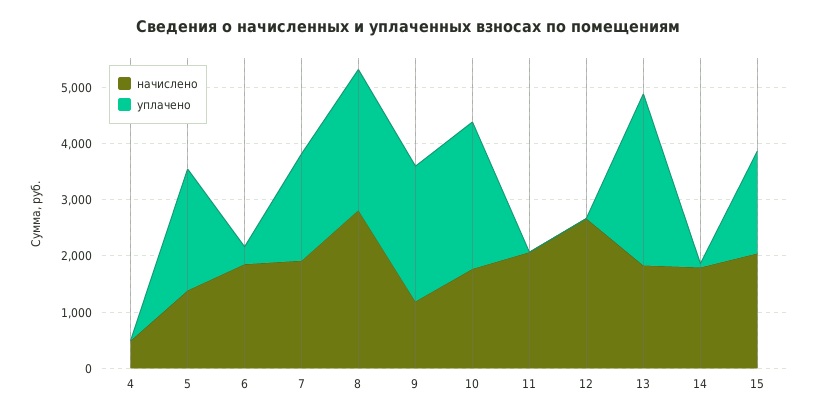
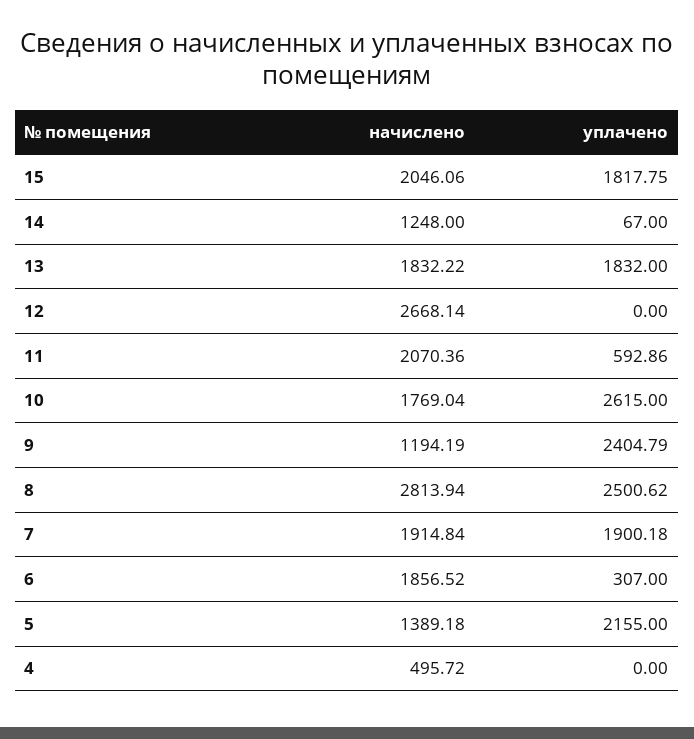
  {
    "начислено": {
      "4": 495.72,
      "5": 1389.18,
      "6": 1856.52,
      "7": 1914.84,
      "8": 2813.94,
      "9": 1194.19,
      "10": 1769.04,
      "11": 2070.36,
      "12": 2668.14,
      "13": 1832.22,
-     "14": 1800,
+     "14": 1248,
      "15": 2046.06
    },
    "уплачено": {
      "4": 0,
      "5": 2155,
      "6": 307,
      "7": 1900.18,
      "8": 2500.62,
      "9": 2404.79,
      "10": 2615,
-     "11": 0,
+     "11": 592.86,
      "12": 0,
-     "13": 3000,
+     "13": 1832,
      "14": 67,
      "15": 1817.75
    }
  }

